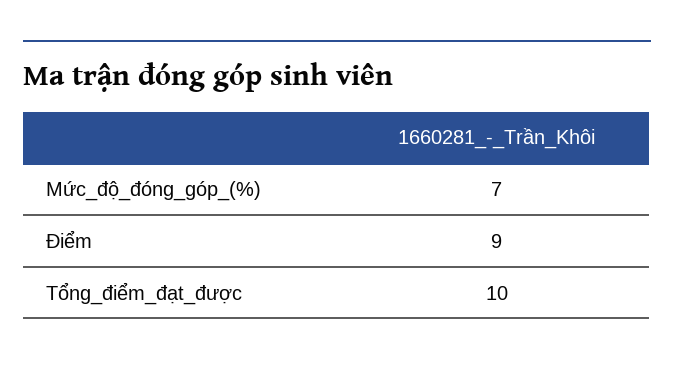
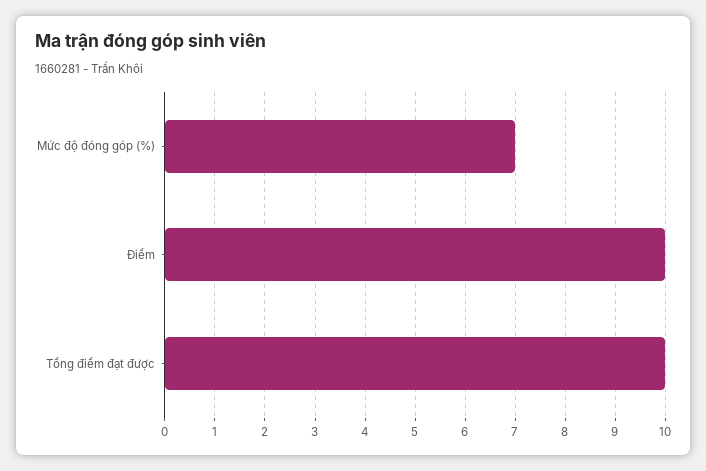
  {
    "Mức_độ_đóng_góp_(%)": 7,
-   "Điểm": 9,
+   "Điểm": 10,
    "Tổng_điểm_đạt_được": 10
  }

